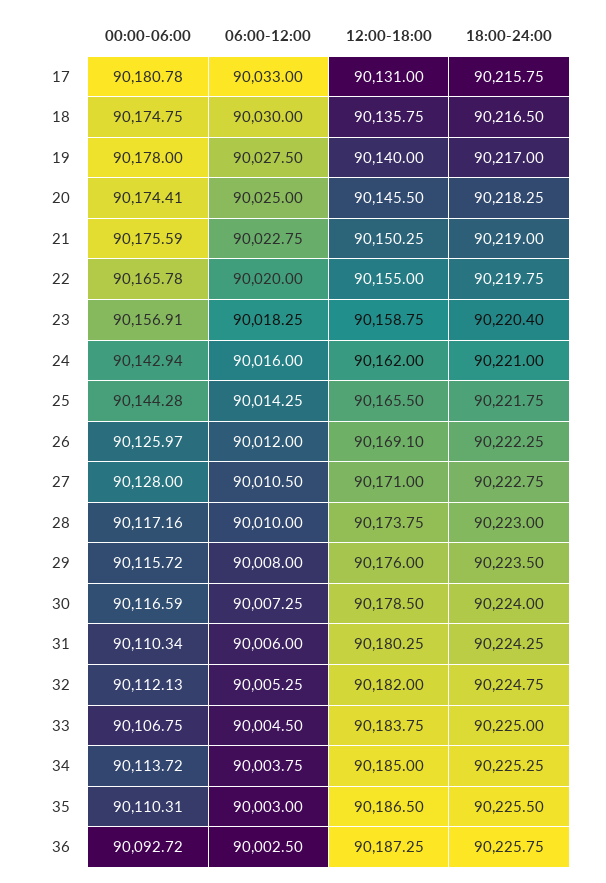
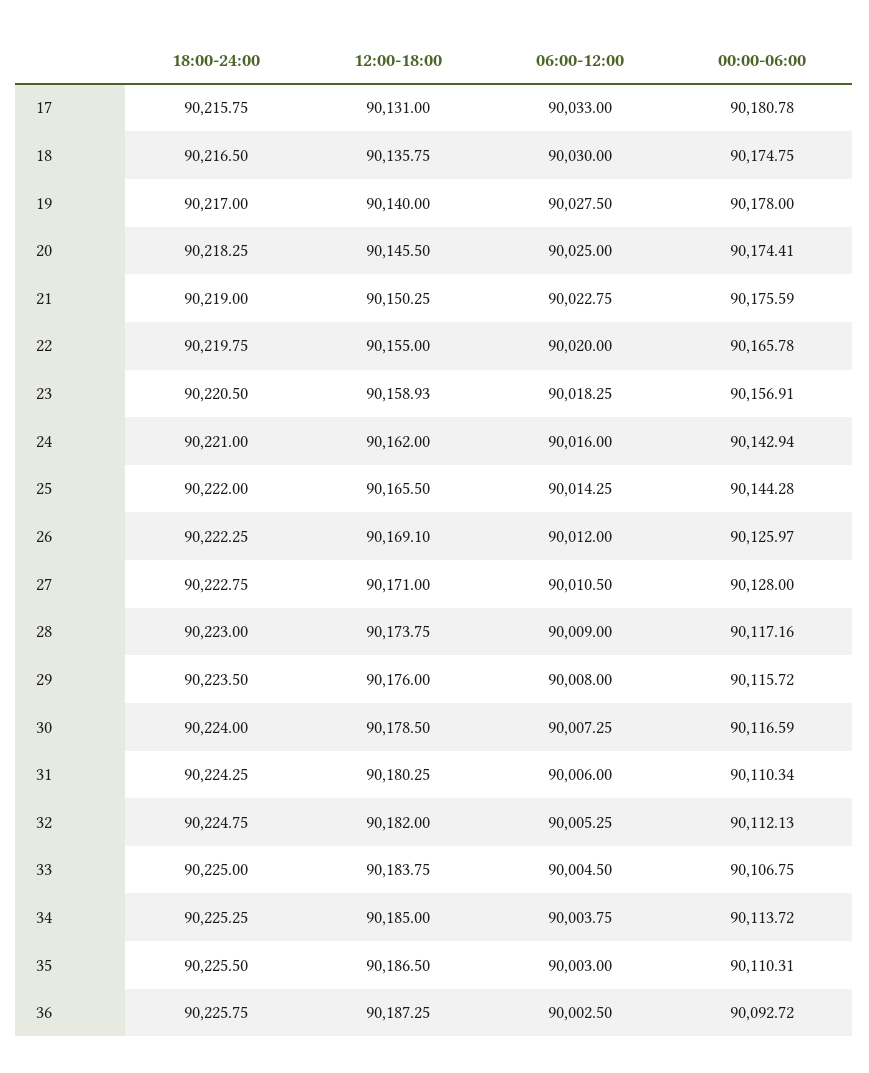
  {
    "00:00-06:00": {
      "17": 90180.78,
      "18": 90174.75,
      "19": 90178,
      "20": 90174.41,
      "21": 90175.59,
      "22": 90165.78,
      "23": 90156.91,
      "24": 90142.94,
      "25": 90144.28,
      "26": 90125.97,
      "27": 90128,
      "28": 90117.16,
      "29": 90115.72,
      "30": 90116.59,
      "31": 90110.34,
      "32": 90112.13,
      "33": 90106.75,
      "34": 90113.72,
      "35": 90110.31,
      "36": 90092.72
    },
    "06:00-12:00": {
      "17": 90033,
      "18": 90030,
      "19": 90027.5,
      "20": 90025,
      "21": 90022.75,
      "22": 90020,
      "23": 90018.25,
      "24": 90016,
      "25": 90014.25,
      "26": 90012,
      "27": 90010.5,
-     "28": 90010,
+     "28": 90009,
      "29": 90008,
      "30": 90007.25,
      "31": 90006,
      "32": 90005.25,
      "33": 90004.5,
      "34": 90003.75,
      "35": 90003,
      "36": 90002.5
    },
    "12:00-18:00": {
      "17": 90131,
      "18": 90135.75,
      "19": 90140,
      "20": 90145.5,
      "21": 90150.25,
      "22": 90155,
-     "23": 90158.75,
+     "23": 90158.93,
      "24": 90162,
      "25": 90165.5,
      "26": 90169.1,
      "27": 90171,
      "28": 90173.75,
      "29": 90176,
      "30": 90178.5,
      "31": 90180.25,
      "32": 90182,
      "33": 90183.75,
      "34": 90185,
      "35": 90186.5,
      "36": 90187.25
    },
    "18:00-24:00": {
      "17": 90215.75,
      "18": 90216.5,
      "19": 90217,
      "20": 90218.25,
      "21": 90219,
      "22": 90219.75,
-     "23": 90220.4,
+     "23": 90220.5,
      "24": 90221,
-     "25": 90221.75,
+     "25": 90222,
      "26": 90222.25,
      "27": 90222.75,
      "28": 90223,
      "29": 90223.5,
      "30": 90224,
      "31": 90224.25,
      "32": 90224.75,
      "33": 90225,
      "34": 90225.25,
      "35": 90225.5,
      "36": 90225.75
    }
  }

